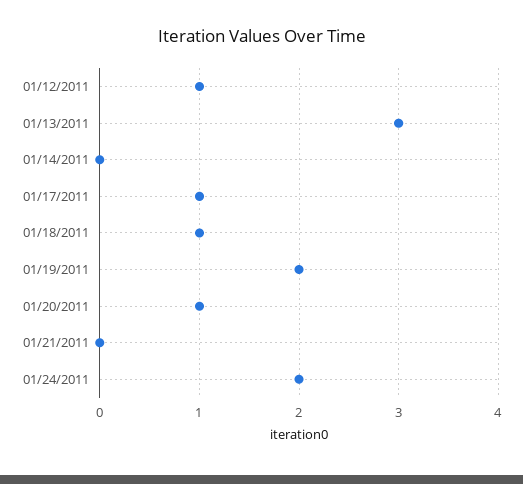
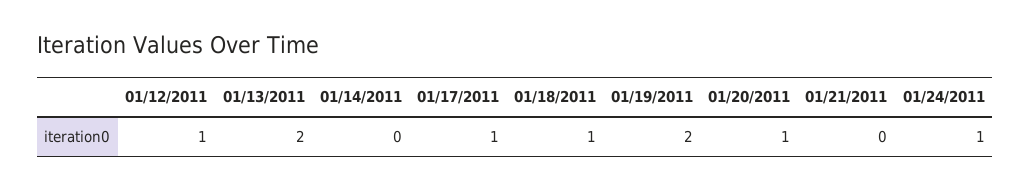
  {
    "01/12/2011": 1,
-   "01/13/2011": 3,
+   "01/13/2011": 2,
    "01/14/2011": 0,
    "01/17/2011": 1,
    "01/18/2011": 1,
    "01/19/2011": 2,
    "01/20/2011": 1,
    "01/21/2011": 0,
-   "01/24/2011": 2
+   "01/24/2011": 1
  }

